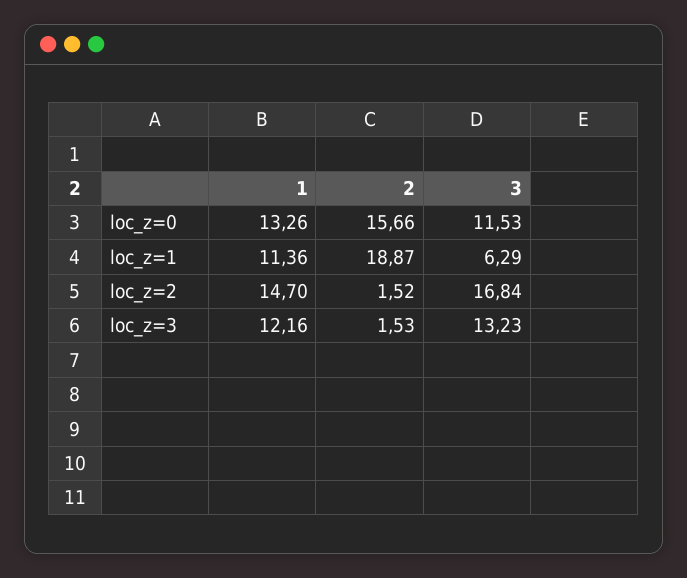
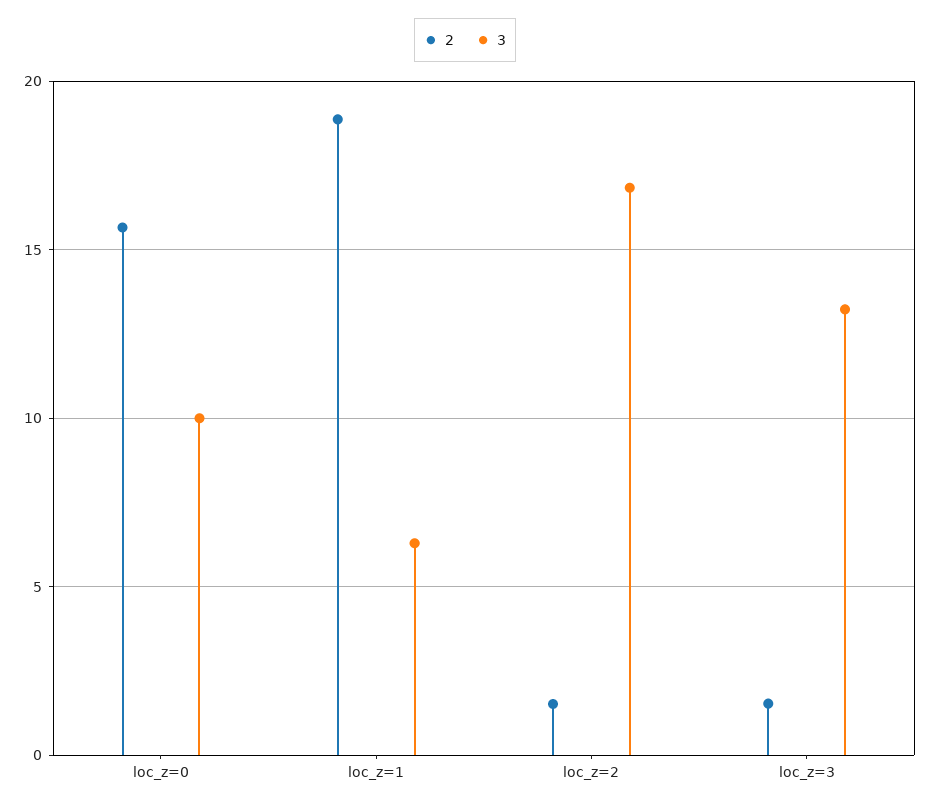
  {
-   "1": {
-     "loc_z=0": 13.26,
-     "loc_z=1": 11.36,
-     "loc_z=2": 14.7,
-     "loc_z=3": 12.16
-   },
    "2": {
      "loc_z=0": 15.66,
      "loc_z=1": 18.87,
      "loc_z=2": 1.52,
      "loc_z=3": 1.53
    },
    "3": {
-     "loc_z=0": 11.53,
+     "loc_z=0": 10,
      "loc_z=1": 6.29,
      "loc_z=2": 16.84,
      "loc_z=3": 13.23
    }
  }

